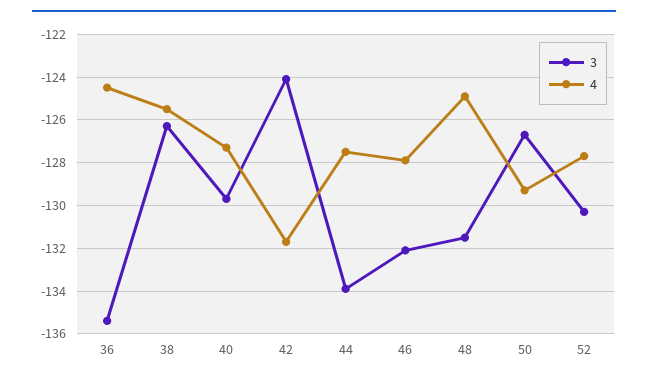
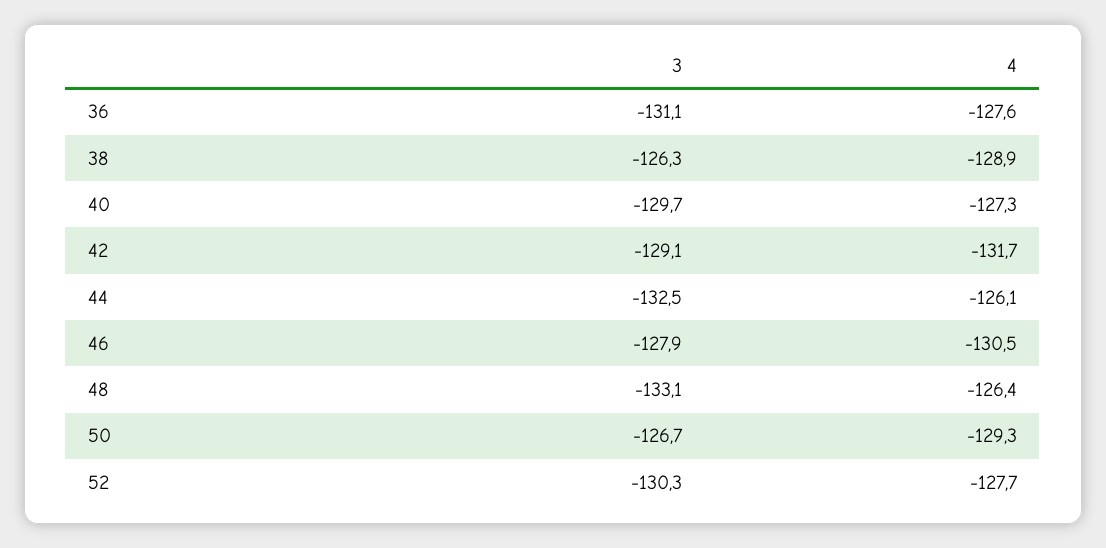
  {
    "3": {
-     "36": -135.5,
+     "36": -131.1,
      "38": -126.3,
      "40": -129.7,
-     "42": -124,
+     "42": -129.1,
-     "44": -134,
+     "44": -132.5,
-     "46": -132,
+     "46": -127.9,
-     "48": -131.5,
+     "48": -133.1,
      "50": -126.7,
      "52": -130.3
    },
    "4": {
-     "36": -124.5,
+     "36": -127.6,
-     "38": -125.5,
+     "38": -128.9,
      "40": -127.3,
      "42": -131.7,
-     "44": -127.5,
+     "44": -126.1,
-     "46": -128,
+     "46": -130.5,
-     "48": -125,
+     "48": -126.4,
      "50": -129.3,
      "52": -127.7
    }
  }

